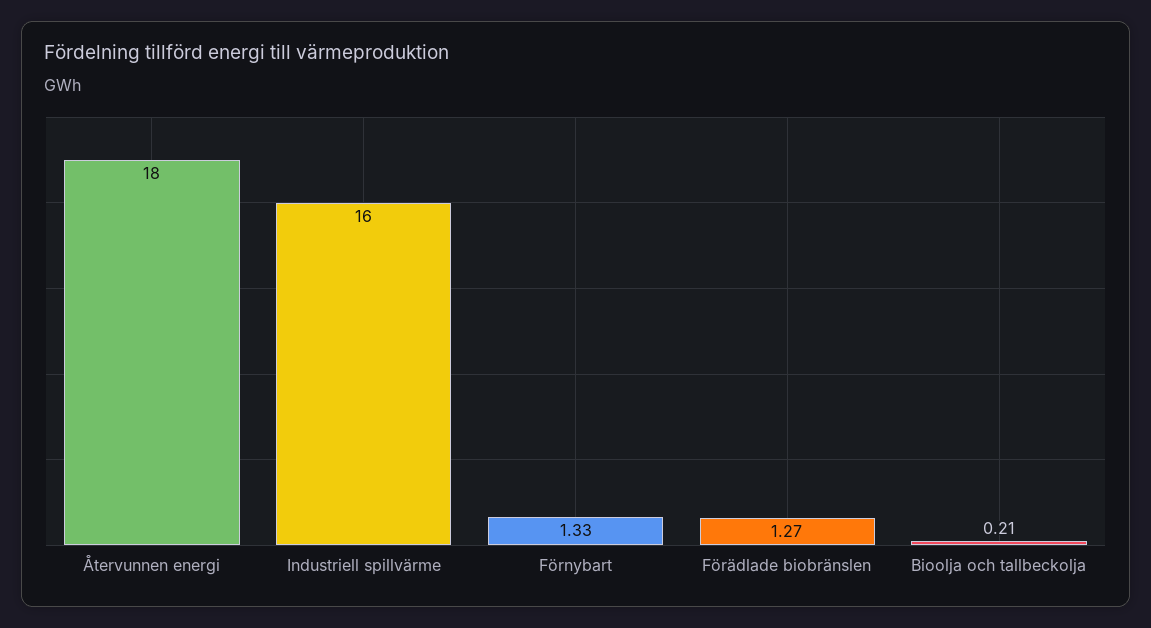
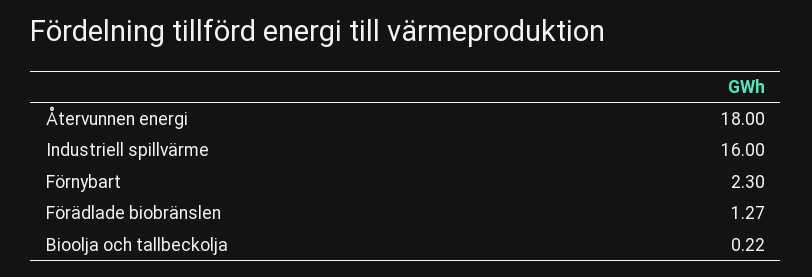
  {
    "Återvunnen energi": 18,
    "Industriell spillvärme": 16,
-   "Förnybart": 1.33,
+   "Förnybart": 2.3,
    "Förädlade biobränslen": 1.27,
-   "Bioolja och tallbeckolja": 0.21
+   "Bioolja och tallbeckolja": 0.22
  }

